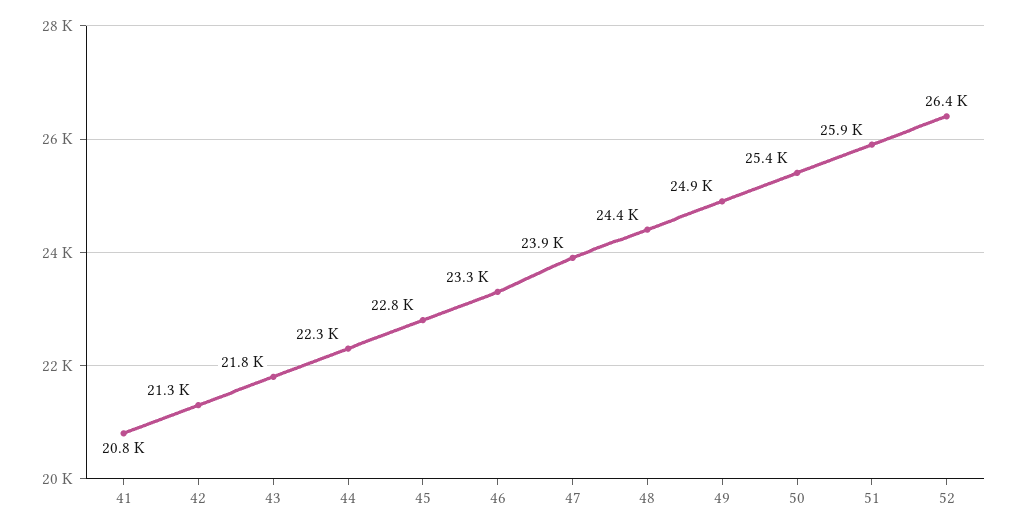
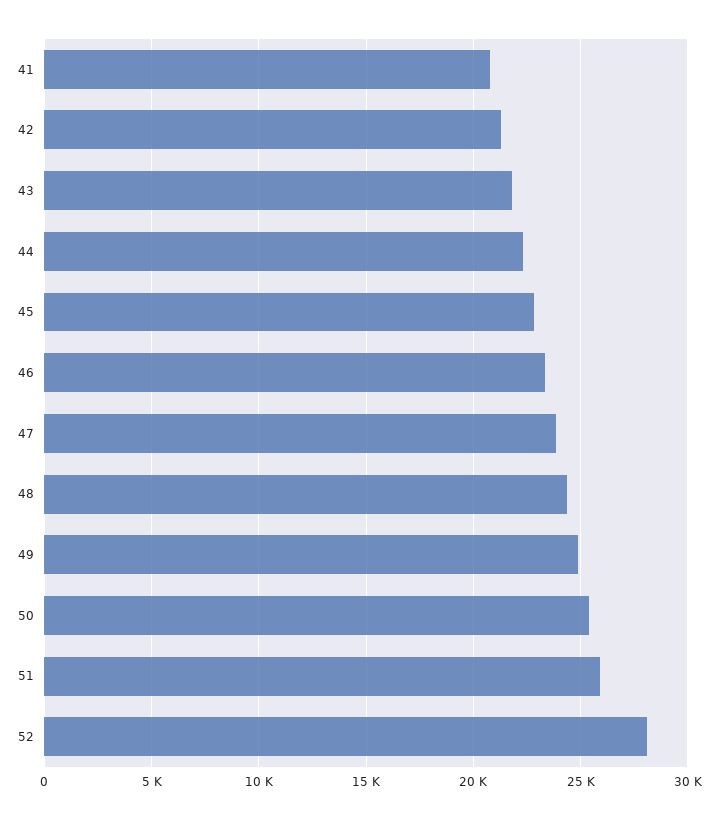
  {
    "41": 20800,
    "42": 21300,
    "43": 21800,
    "44": 22300,
    "45": 22800,
    "46": 23300,
    "47": 23900,
    "48": 24400,
    "49": 24900,
    "50": 25400,
    "51": 25900,
-   "52": 26400
+   "52": 28000
  }

